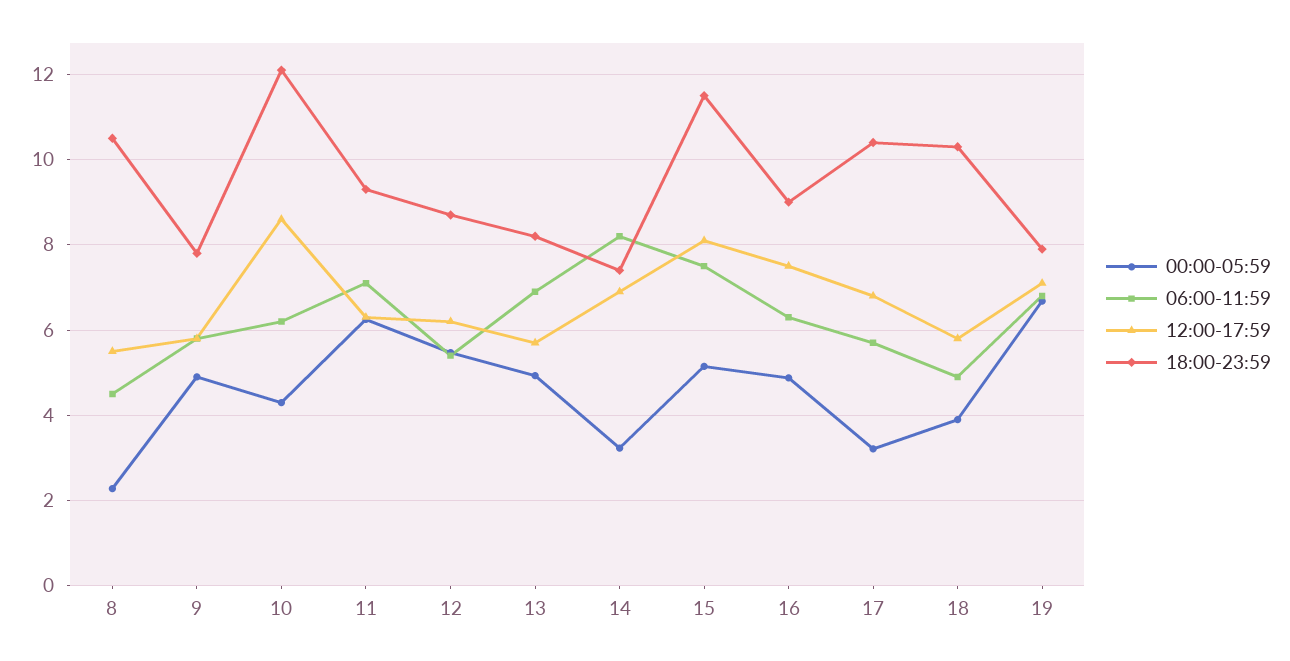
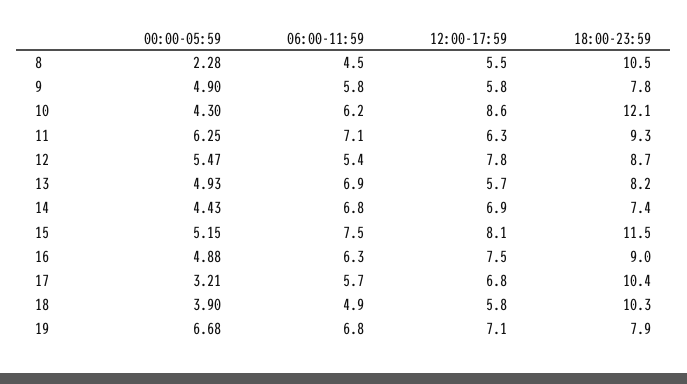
  {
    "00:00-05:59": {
      "8": 2.28,
      "9": 4.9,
      "10": 4.3,
      "11": 6.25,
      "12": 5.47,
      "13": 4.93,
-     "14": 3.2,
+     "14": 4.43,
      "15": 5.15,
      "16": 4.88,
      "17": 3.21,
      "18": 3.9,
      "19": 6.68
    },
    "06:00-11:59": {
      "8": 4.5,
      "9": 5.8,
      "10": 6.2,
      "11": 7.1,
      "12": 5.4,
      "13": 6.9,
-     "14": 8.2,
+     "14": 6.8,
      "15": 7.5,
      "16": 6.3,
      "17": 5.7,
      "18": 4.9,
      "19": 6.8
    },
    "12:00-17:59": {
      "8": 5.5,
      "9": 5.8,
      "10": 8.6,
      "11": 6.3,
-     "12": 6.2,
+     "12": 7.8,
      "13": 5.7,
      "14": 6.9,
      "15": 8.1,
      "16": 7.5,
      "17": 6.8,
      "18": 5.8,
      "19": 7.1
    },
    "18:00-23:59": {
      "8": 10.5,
      "9": 7.8,
      "10": 12.1,
      "11": 9.3,
      "12": 8.7,
      "13": 8.2,
      "14": 7.4,
      "15": 11.5,
      "16": 9,
      "17": 10.4,
      "18": 10.3,
      "19": 7.9
    }
  }

